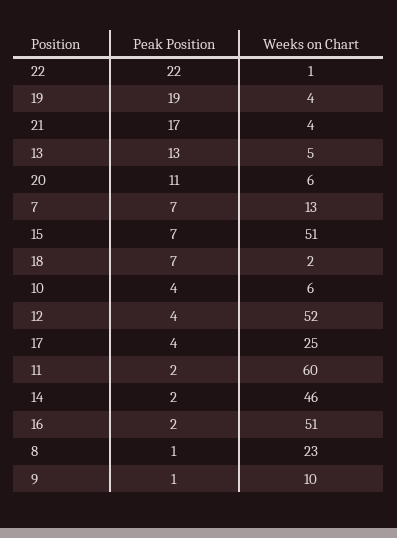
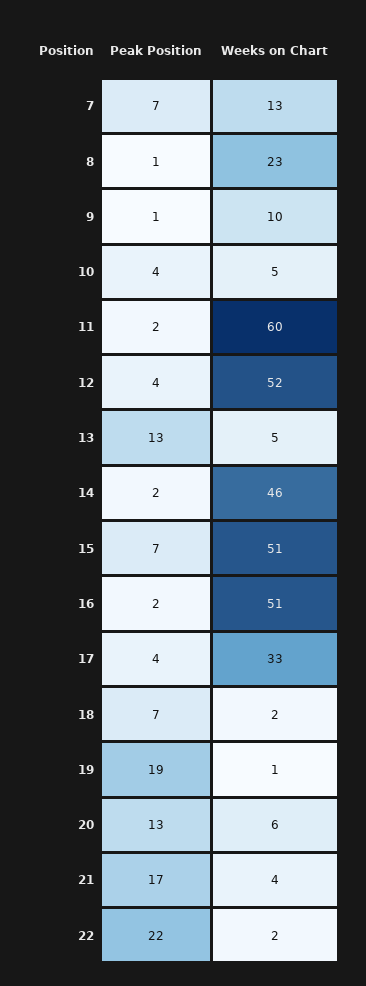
  {
    "Peak Position": {
      "22": 22,
      "19": 19,
      "21": 17,
      "13": 13,
-     "20": 11,
+     "20": 13,
      "7": 7,
      "15": 7,
      "18": 7,
      "10": 4,
      "12": 4,
      "17": 4,
      "11": 2,
      "14": 2,
      "16": 2,
      "8": 1,
      "9": 1
    },
    "Weeks on Chart": {
-     "22": 1,
+     "22": 2,
-     "19": 4,
+     "19": 1,
      "21": 4,
      "13": 5,
      "20": 6,
      "7": 13,
      "15": 51,
      "18": 2,
-     "10": 6,
+     "10": 5,
      "12": 52,
-     "17": 25,
+     "17": 33,
      "11": 60,
      "14": 46,
      "16": 51,
      "8": 23,
      "9": 10
    }
  }

